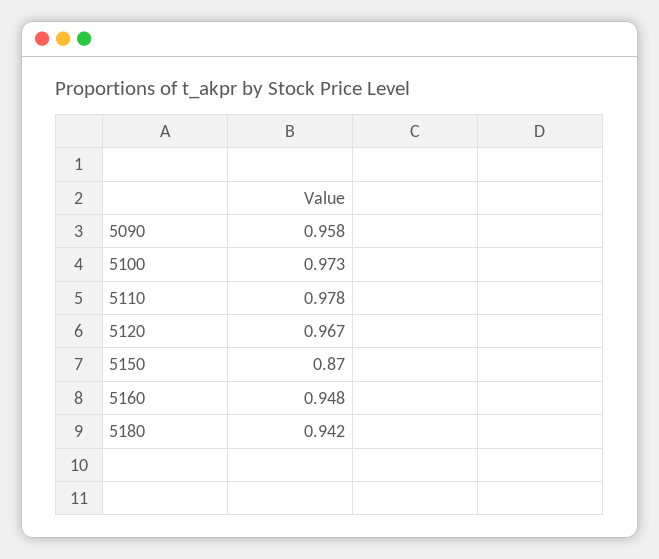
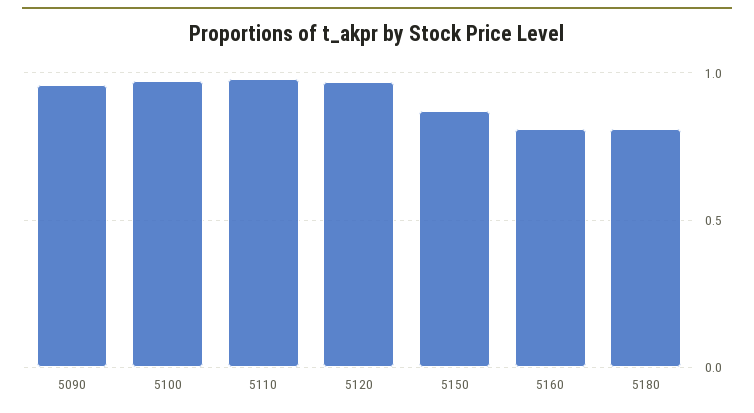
  {
    "5090": 0.958,
    "5100": 0.973,
    "5110": 0.978,
    "5120": 0.967,
    "5150": 0.87,
-   "5160": 0.948,
+   "5160": 0.8,
-   "5180": 0.942
+   "5180": 0.8
  }

